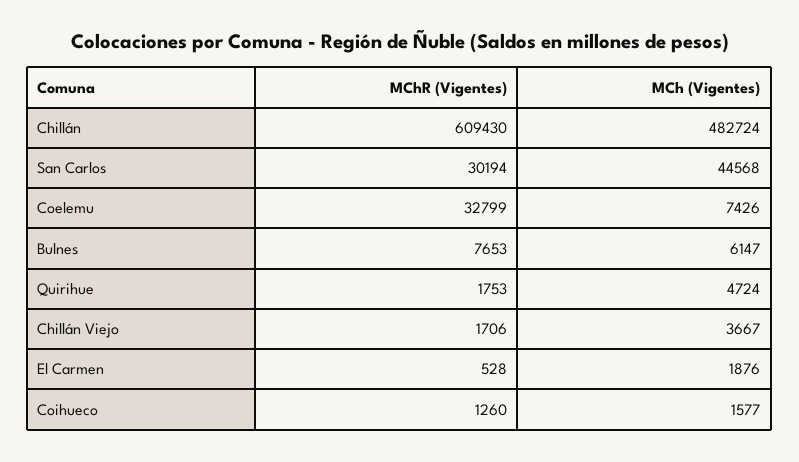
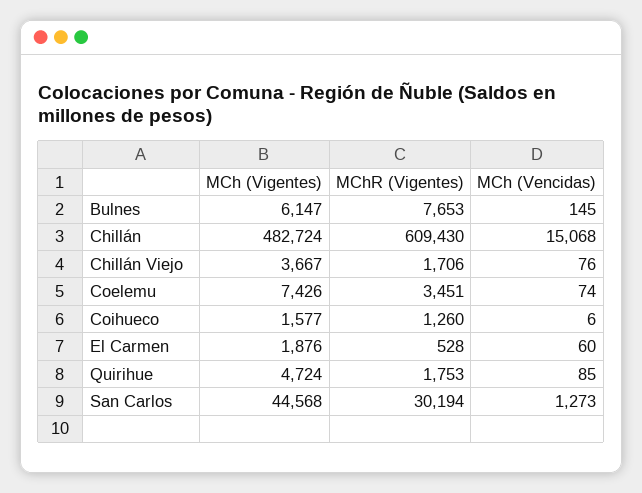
  {
    "MChR (Vigentes)": {
      "Chillán": 609430,
      "San Carlos": 30194,
-     "Coelemu": 32799,
+     "Coelemu": 3451,
      "Bulnes": 7653,
      "Quirihue": 1753,
      "Chillán Viejo": 1706,
      "El Carmen": 528,
      "Coihueco": 1260
    },
    "MCh (Vigentes)": {
      "Chillán": 482724,
      "San Carlos": 44568,
      "Coelemu": 7426,
      "Bulnes": 6147,
      "Quirihue": 4724,
      "Chillán Viejo": 3667,
      "El Carmen": 1876,
      "Coihueco": 1577
-   }
+   },
+   "MCh (Vencidas)": {
+     "Bulnes": 145,
+     "Chillán": 15068,
+     "Chillán Viejo": 76,
+     "Coelemu": 74,
+     "Coihueco": 6,
+     "El Carmen": 60,
+     "Quirihue": 85,
+     "San Carlos": 1273
+   }
  }

